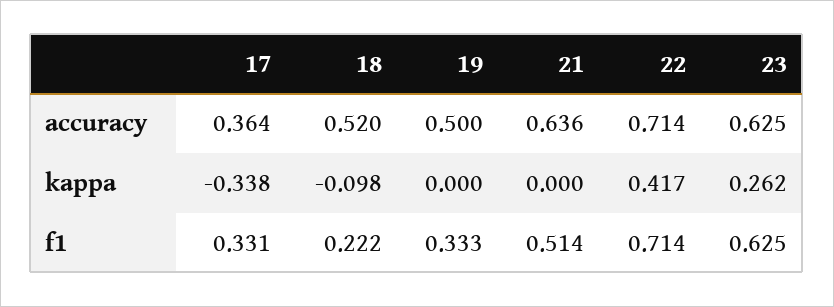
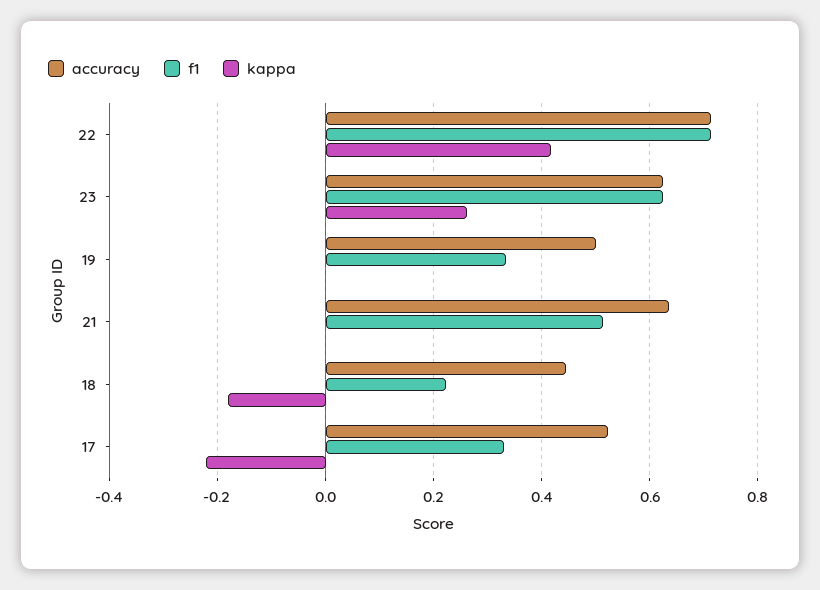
  {
    "accuracy": {
-     "17": 0.364,
+     "17": 0.52,
-     "18": 0.52,
+     "18": 0.44,
      "19": 0.5,
      "21": 0.636,
      "22": 0.714,
      "23": 0.625
    },
    "kappa": {
-     "17": -0.338,
+     "17": -0.22,
-     "18": -0.098,
+     "18": -0.18,
      "19": 0,
      "21": 0,
      "22": 0.417,
      "23": 0.262
    },
    "f1": {
      "17": 0.331,
      "18": 0.222,
      "19": 0.333,
      "21": 0.514,
      "22": 0.714,
      "23": 0.625
    }
  }

